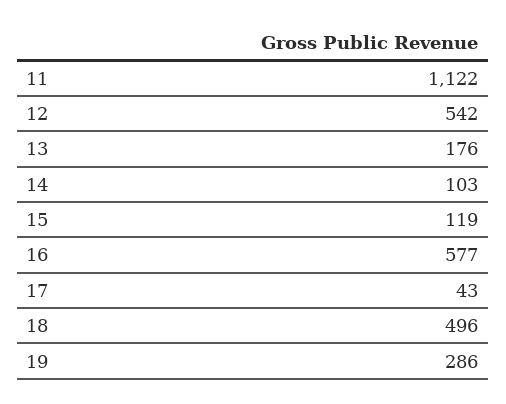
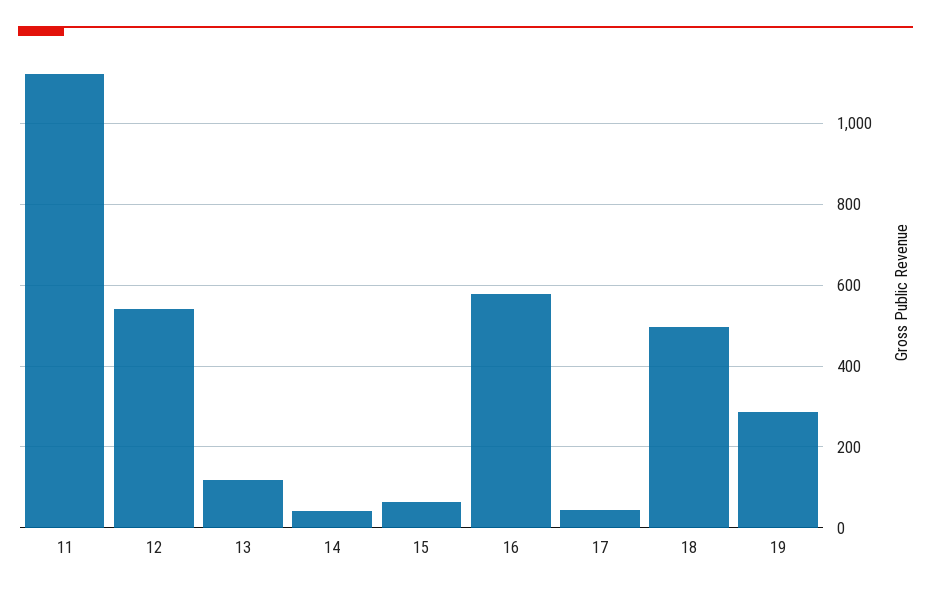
  {
    "11": 1122,
    "12": 542,
-   "13": 176,
+   "13": 120,
-   "14": 103,
+   "14": 40,
-   "15": 119,
+   "15": 60,
    "16": 577,
    "17": 43,
    "18": 496,
    "19": 286
  }

